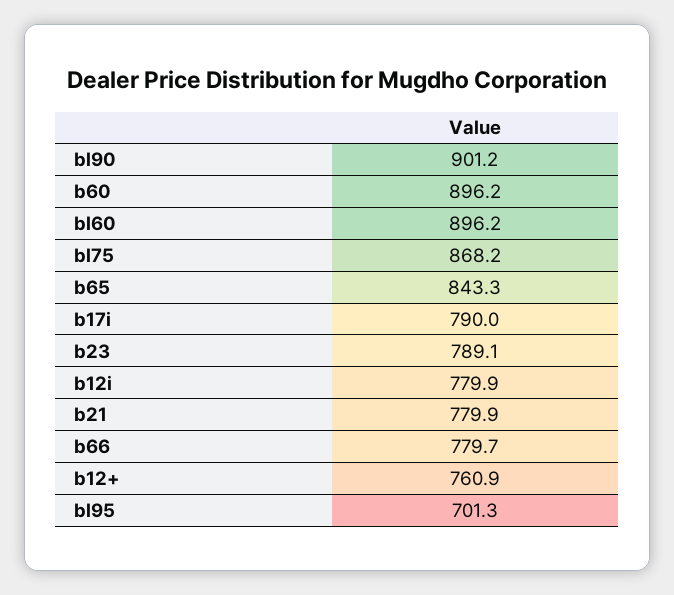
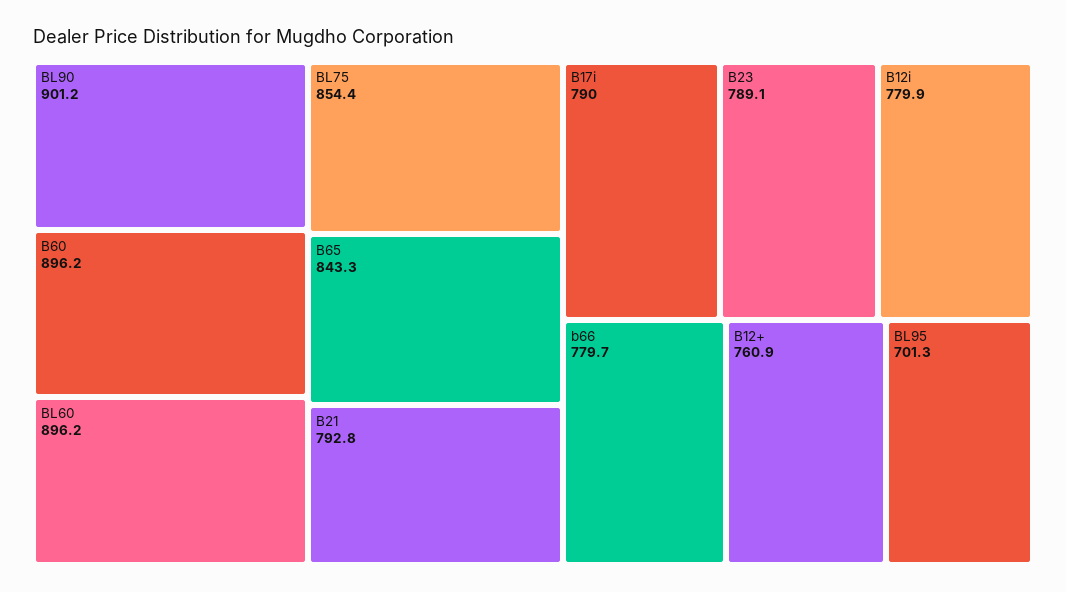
  {
    "bl90": 901.2,
    "b60": 896.2,
    "bl60": 896.2,
-   "bl75": 868.2,
+   "bl75": 854.4,
    "b65": 843.3,
    "b17i": 790,
    "b23": 789.1,
    "b12i": 779.9,
-   "b21": 779.9,
+   "b21": 792.8,
    "b66": 779.7,
    "b12+": 760.9,
    "bl95": 701.3
  }

